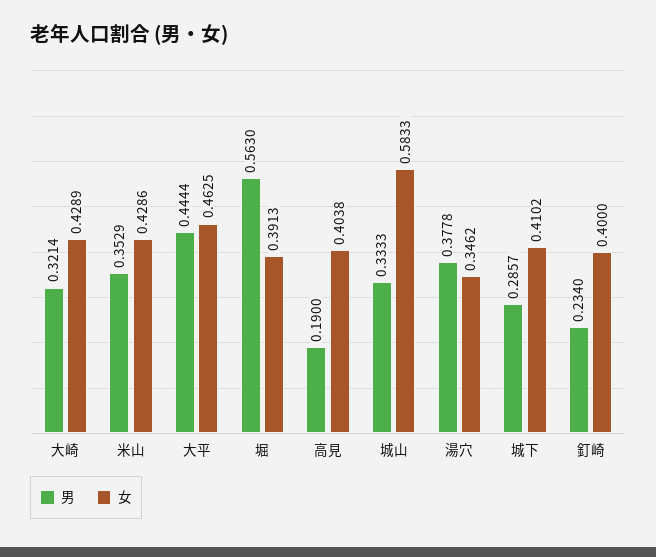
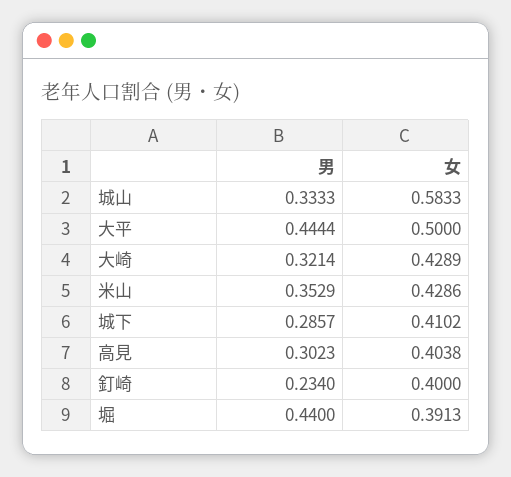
  {
    "男": {
      "大崎": 0.3214,
      "米山": 0.3529,
      "大平": 0.4444,
-     "堀": 0.563,
+     "堀": 0.44,
-     "高見": 0.19,
+     "高見": 0.3023,
      "城山": 0.3333,
-     "湯穴": 0.3778,
      "城下": 0.2857,
      "釘崎": 0.234
    },
    "女": {
      "大崎": 0.4289,
      "米山": 0.4286,
-     "大平": 0.4625,
+     "大平": 0.5,
      "堀": 0.3913,
      "高見": 0.4038,
      "城山": 0.5833,
-     "湯穴": 0.3462,
      "城下": 0.4102,
      "釘崎": 0.4
    }
  }

